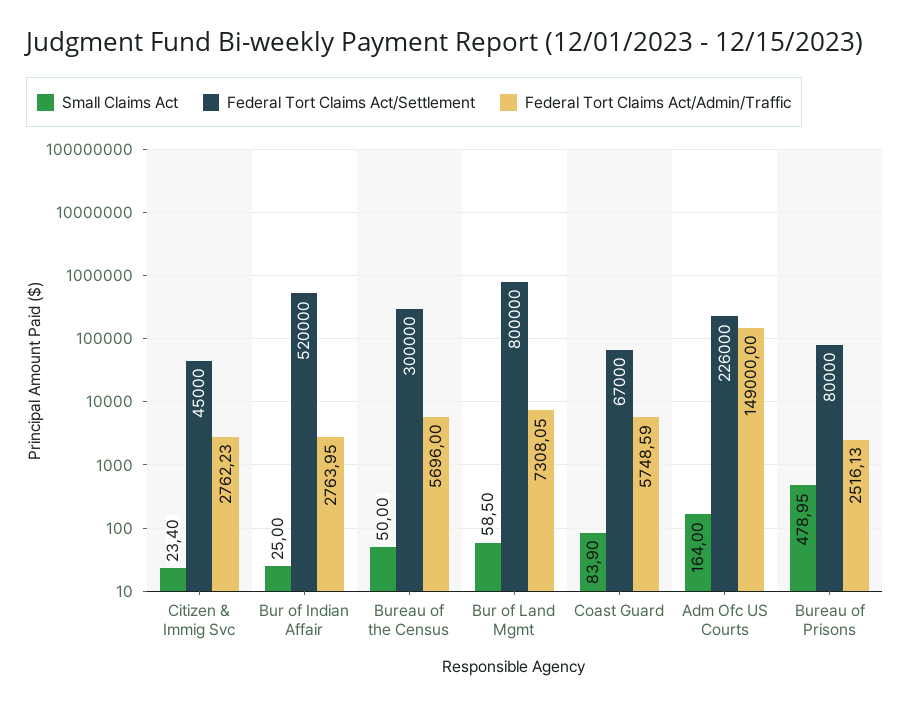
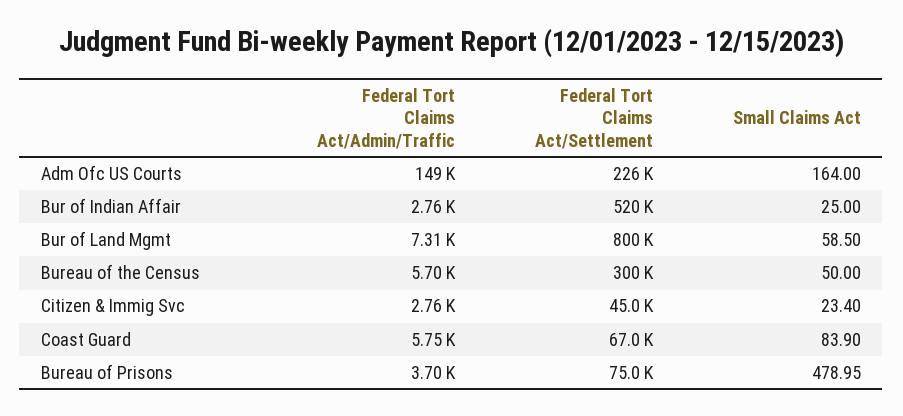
  {
    "Small Claims Act": {
      "Citizen & Immig Svc": 23.4,
      "Bur of Indian Affair": 25,
      "Bureau of the Census": 50,
      "Bur of Land Mgmt": 58.5,
      "Coast Guard": 83.9,
      "Adm Ofc US Courts": 164,
      "Bureau of Prisons": 478.95
    },
    "Federal Tort Claims Act/Settlement": {
      "Citizen & Immig Svc": 45000,
      "Bur of Indian Affair": 520000,
      "Bureau of the Census": 300000,
      "Bur of Land Mgmt": 800000,
      "Coast Guard": 67000,
      "Adm Ofc US Courts": 226000,
-     "Bureau of Prisons": 80000
+     "Bureau of Prisons": 75000
    },
    "Federal Tort Claims Act/Admin/Traffic": {
      "Citizen & Immig Svc": 2762.23,
      "Bur of Indian Affair": 2763.95,
      "Bureau of the Census": 5696,
      "Bur of Land Mgmt": 7308.05,
      "Coast Guard": 5748.59,
      "Adm Ofc US Courts": 149000,
-     "Bureau of Prisons": 2516.13
+     "Bureau of Prisons": 3700
    }
  }

